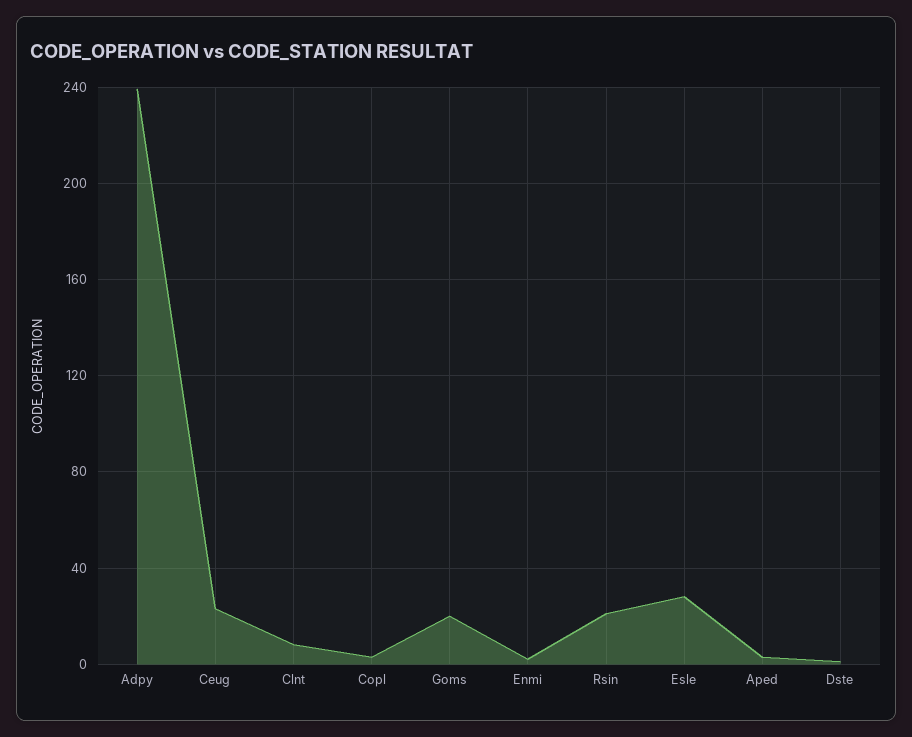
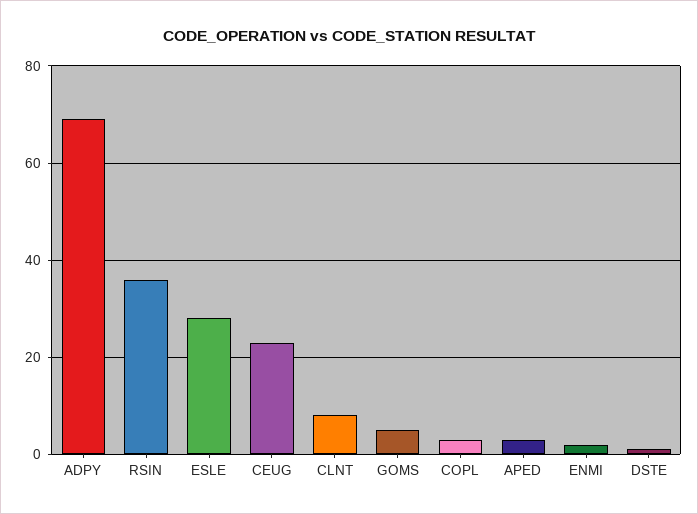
  {
-   "Adpy": 240,
+   "Adpy": 70,
    "Ceug": 25,
    "Clnt": 10,
    "Copl": 5,
-   "Goms": 20,
+   "Goms": 5,
    "Enmi": 0,
-   "Rsin": 20,
+   "Rsin": 35,
    "Esle": 30,
    "Aped": 5,
    "Dste": 0
  }

